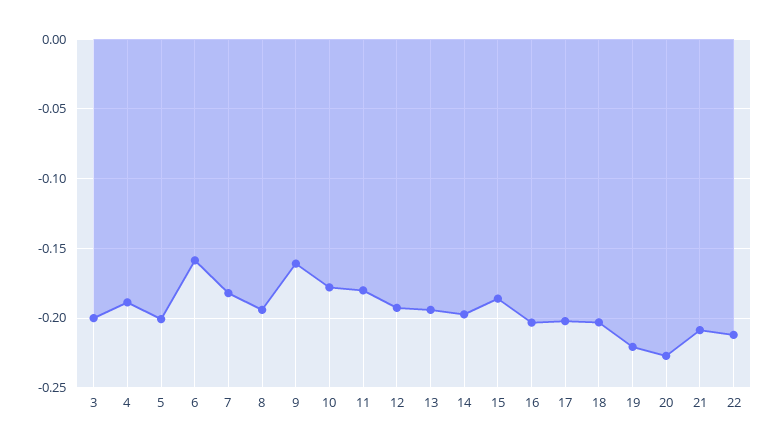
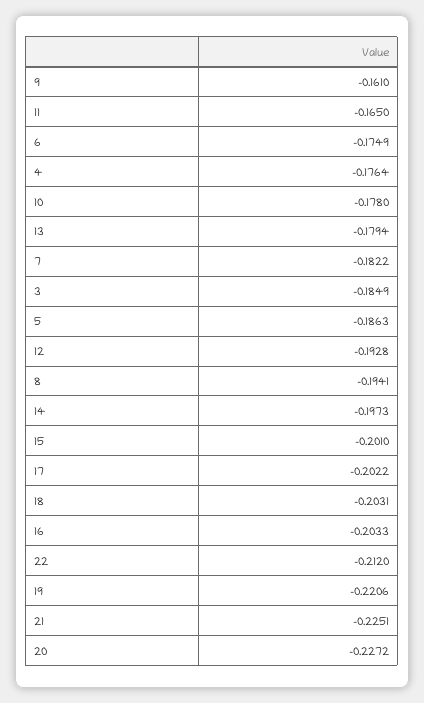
  {
-   "3": -0.2,
+   "3": -0.1849,
-   "4": -0.19,
+   "4": -0.1764,
-   "5": -0.2,
+   "5": -0.1863,
-   "6": -0.16,
+   "6": -0.1749,
    "7": -0.1822,
    "8": -0.1941,
    "9": -0.161,
    "10": -0.178,
-   "11": -0.18,
+   "11": -0.165,
    "12": -0.1928,
-   "13": -0.195,
+   "13": -0.1794,
    "14": -0.1973,
-   "15": -0.185,
+   "15": -0.201,
    "16": -0.2033,
    "17": -0.2022,
    "18": -0.2031,
    "19": -0.2206,
    "20": -0.2272,
-   "21": -0.21,
+   "21": -0.2251,
    "22": -0.212
  }

